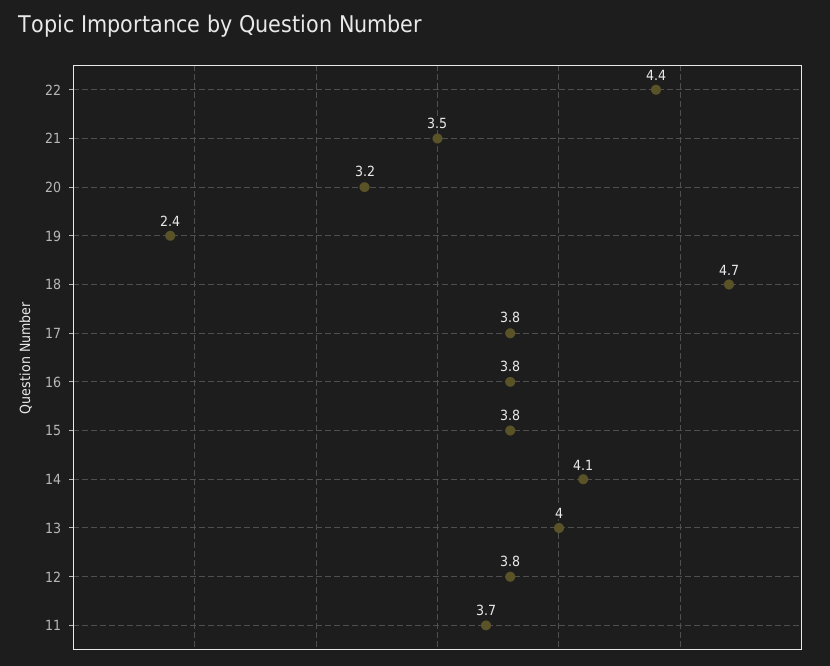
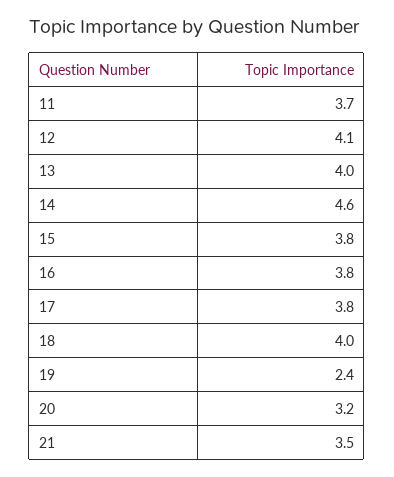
  {
-   "22": 4.4,
    "21": 3.5,
    "20": 3.2,
    "19": 2.4,
-   "18": 4.7,
+   "18": 4,
    "17": 3.8,
    "16": 3.8,
    "15": 3.8,
-   "14": 4.1,
+   "14": 4.6,
    "13": 4,
-   "12": 3.8,
+   "12": 4.1,
    "11": 3.7
  }

